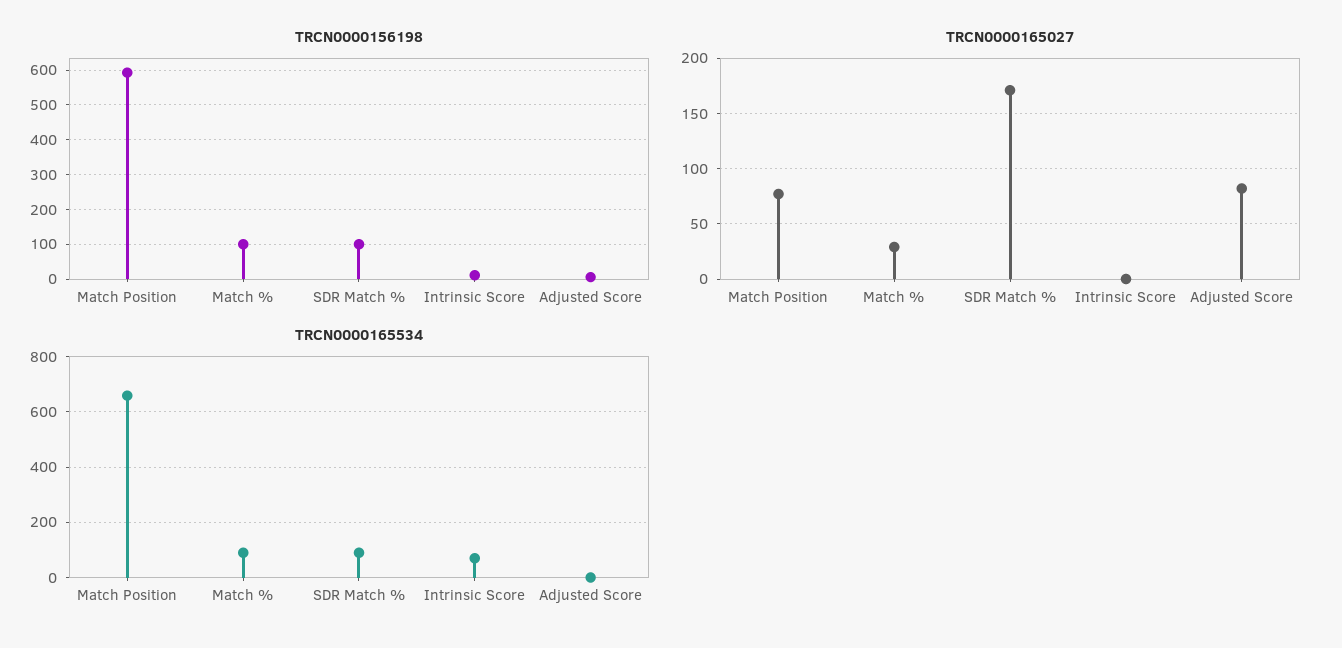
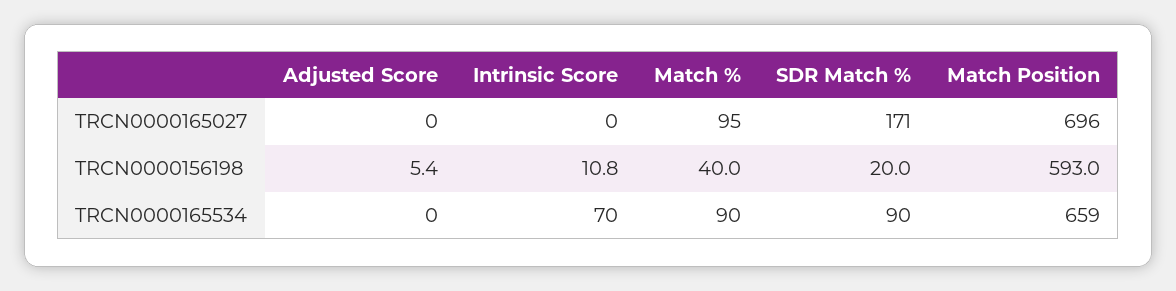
  {
    "TRCN0000156198": {
      "Match Position": 593,
-     "Match %": 100,
+     "Match %": 40,
-     "SDR Match %": 100,
+     "SDR Match %": 20,
      "Intrinsic Score": 10.8,
      "Adjusted Score": 5.4
    },
    "TRCN0000165027": {
-     "Match Position": 80,
+     "Match Position": 696,
-     "Match %": 30,
+     "Match %": 95,
      "SDR Match %": 171,
      "Intrinsic Score": 0,
-     "Adjusted Score": 80
+     "Adjusted Score": 0
    },
    "TRCN0000165534": {
      "Match Position": 659,
      "Match %": 90,
      "SDR Match %": 90,
      "Intrinsic Score": 70,
      "Adjusted Score": 0
    }
  }

